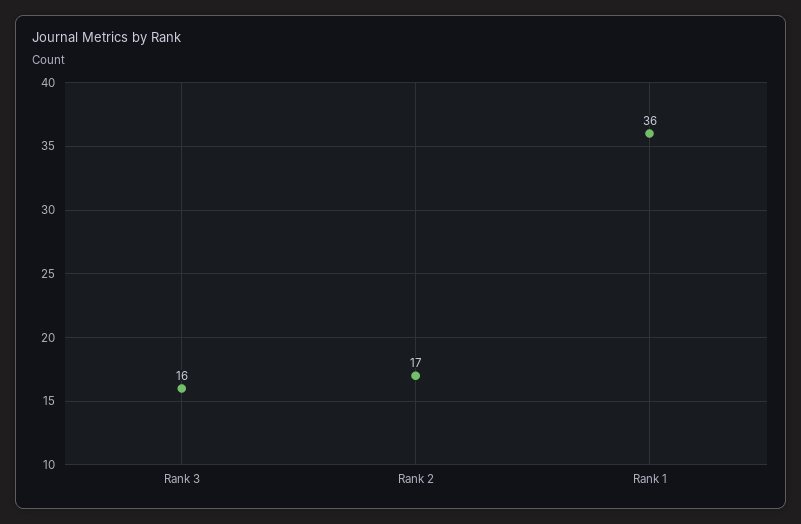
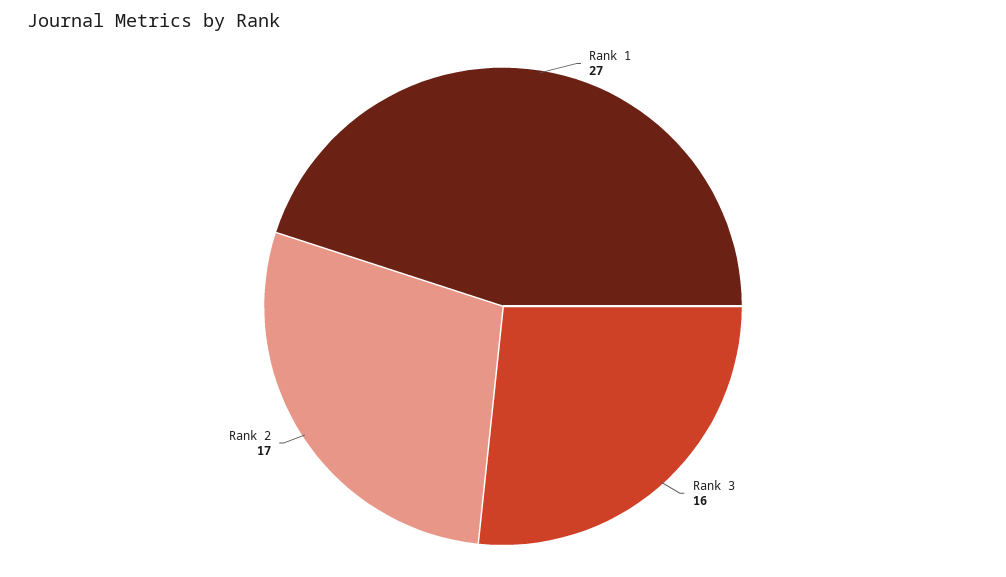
  {
    "Rank 3": 16,
    "Rank 2": 17,
-   "Rank 1": 36
+   "Rank 1": 27
  }

